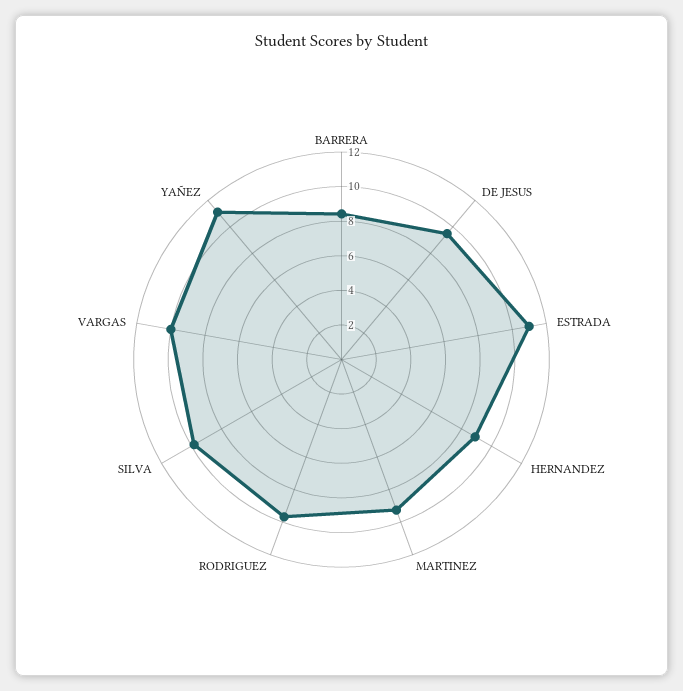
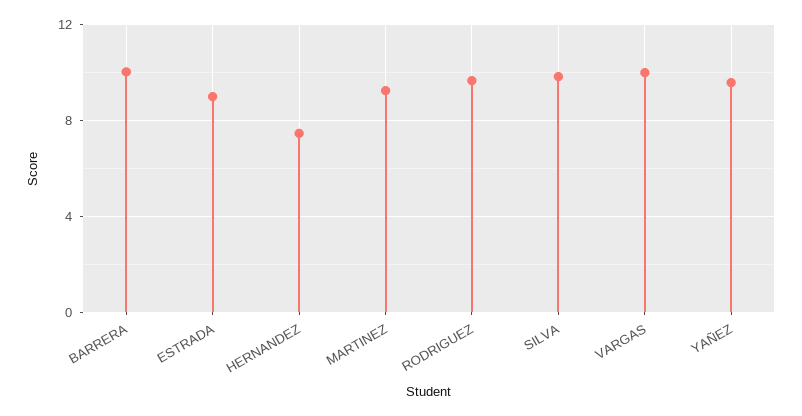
  {
-   "BARRERA": 8.5,
+   "BARRERA": 10,
-   "DE JESUS": 9.5,
-   "ESTRADA": 11,
+   "ESTRADA": 9,
-   "HERNANDEZ": 9,
+   "HERNANDEZ": 7.5,
    "MARTINEZ": 9.5,
    "RODRIGUEZ": 9.5,
    "SILVA": 10,
    "VARGAS": 10,
-   "YAÑEZ": 11
+   "YAÑEZ": 9.5
  }

